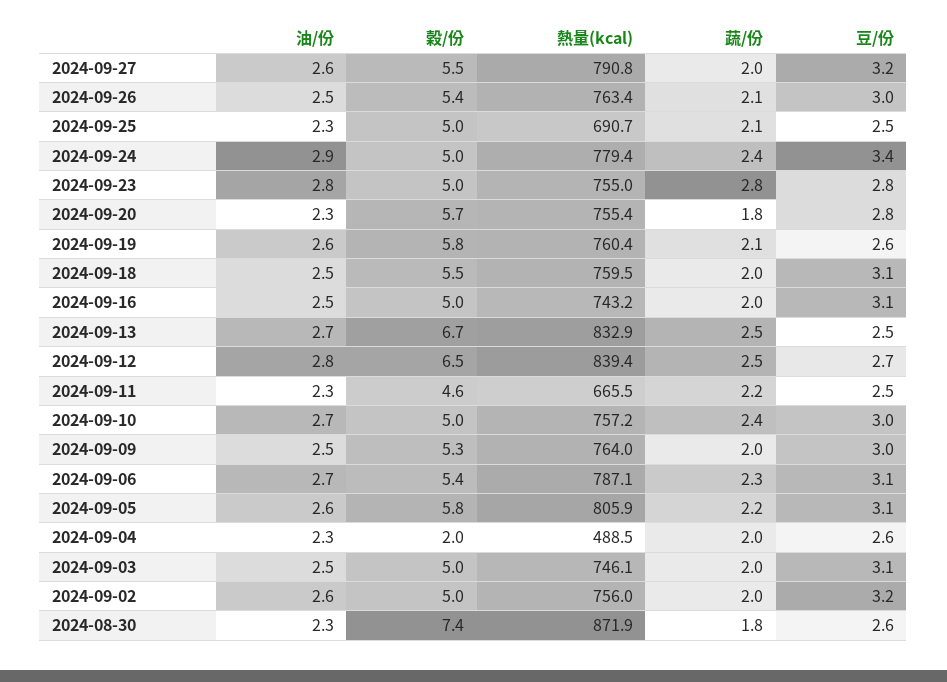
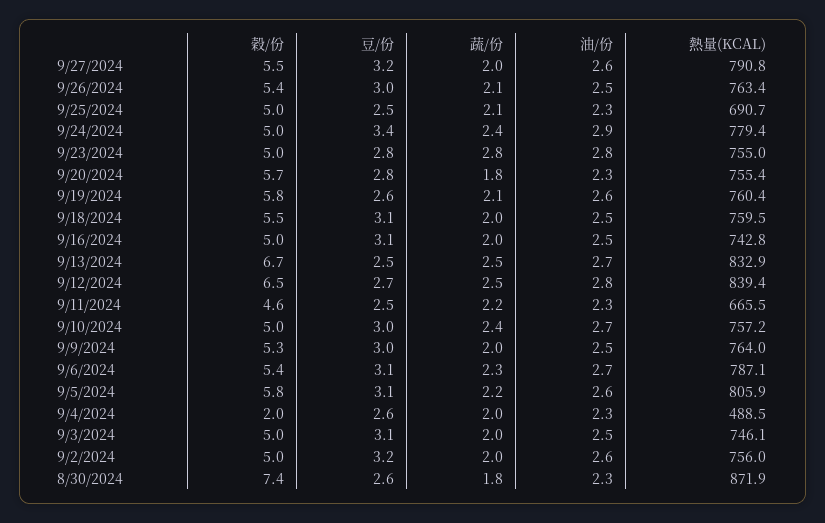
  {
    "油/份": {
      "2024-09-27": 2.6,
      "2024-09-26": 2.5,
      "2024-09-25": 2.3,
      "2024-09-24": 2.9,
      "2024-09-23": 2.8,
      "2024-09-20": 2.3,
      "2024-09-19": 2.6,
      "2024-09-18": 2.5,
      "2024-09-16": 2.5,
      "2024-09-13": 2.7,
      "2024-09-12": 2.8,
      "2024-09-11": 2.3,
      "2024-09-10": 2.7,
      "2024-09-09": 2.5,
      "2024-09-06": 2.7,
      "2024-09-05": 2.6,
      "2024-09-04": 2.3,
      "2024-09-03": 2.5,
      "2024-09-02": 2.6,
      "2024-08-30": 2.3
    },
    "穀/份": {
      "2024-09-27": 5.5,
      "2024-09-26": 5.4,
      "2024-09-25": 5,
      "2024-09-24": 5,
      "2024-09-23": 5,
      "2024-09-20": 5.7,
      "2024-09-19": 5.8,
      "2024-09-18": 5.5,
      "2024-09-16": 5,
      "2024-09-13": 6.7,
      "2024-09-12": 6.5,
      "2024-09-11": 4.6,
      "2024-09-10": 5,
      "2024-09-09": 5.3,
      "2024-09-06": 5.4,
      "2024-09-05": 5.8,
      "2024-09-04": 2,
      "2024-09-03": 5,
      "2024-09-02": 5,
      "2024-08-30": 7.4
    },
    "熱量(kcal)": {
      "2024-09-27": 790.8,
      "2024-09-26": 763.4,
      "2024-09-25": 690.7,
      "2024-09-24": 779.4,
      "2024-09-23": 755,
      "2024-09-20": 755.4,
      "2024-09-19": 760.4,
      "2024-09-18": 759.5,
-     "2024-09-16": 743.2,
+     "2024-09-16": 742.8,
      "2024-09-13": 832.9,
      "2024-09-12": 839.4,
      "2024-09-11": 665.5,
      "2024-09-10": 757.2,
      "2024-09-09": 764,
      "2024-09-06": 787.1,
      "2024-09-05": 805.9,
      "2024-09-04": 488.5,
      "2024-09-03": 746.1,
      "2024-09-02": 756,
      "2024-08-30": 871.9
    },
    "蔬/份": {
      "2024-09-27": 2,
      "2024-09-26": 2.1,
      "2024-09-25": 2.1,
      "2024-09-24": 2.4,
      "2024-09-23": 2.8,
      "2024-09-20": 1.8,
      "2024-09-19": 2.1,
      "2024-09-18": 2,
      "2024-09-16": 2,
      "2024-09-13": 2.5,
      "2024-09-12": 2.5,
      "2024-09-11": 2.2,
      "2024-09-10": 2.4,
      "2024-09-09": 2,
      "2024-09-06": 2.3,
      "2024-09-05": 2.2,
      "2024-09-04": 2,
      "2024-09-03": 2,
      "2024-09-02": 2,
      "2024-08-30": 1.8
    },
    "豆/份": {
      "2024-09-27": 3.2,
      "2024-09-26": 3,
      "2024-09-25": 2.5,
      "2024-09-24": 3.4,
      "2024-09-23": 2.8,
      "2024-09-20": 2.8,
      "2024-09-19": 2.6,
      "2024-09-18": 3.1,
      "2024-09-16": 3.1,
      "2024-09-13": 2.5,
      "2024-09-12": 2.7,
      "2024-09-11": 2.5,
      "2024-09-10": 3,
      "2024-09-09": 3,
      "2024-09-06": 3.1,
      "2024-09-05": 3.1,
      "2024-09-04": 2.6,
      "2024-09-03": 3.1,
      "2024-09-02": 3.2,
      "2024-08-30": 2.6
    }
  }

